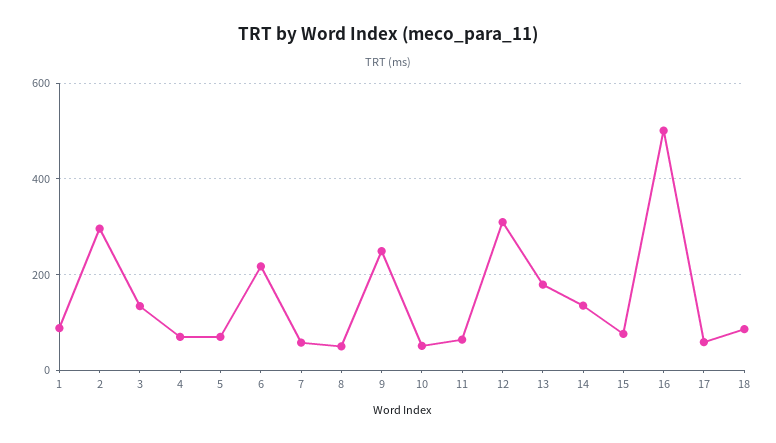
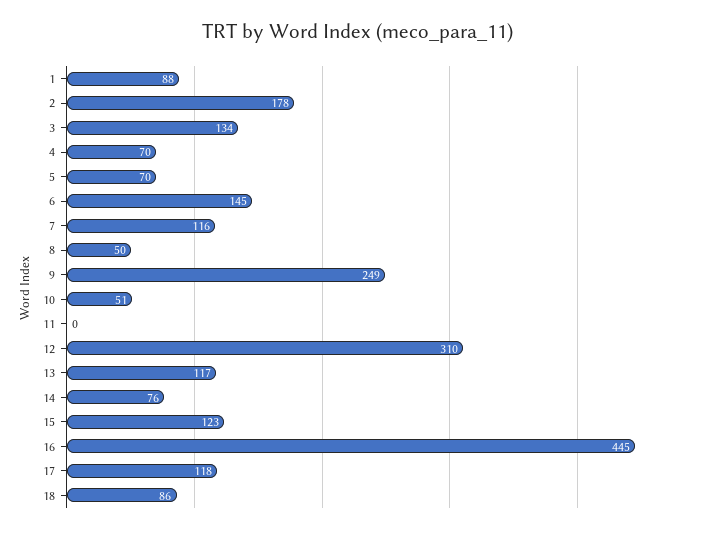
  {
    "1": 88,
-   "2": 300,
+   "2": 178,
    "3": 134,
    "4": 70,
    "5": 70,
-   "6": 220,
+   "6": 145,
-   "7": 60,
+   "7": 116,
    "8": 50,
    "9": 249,
    "10": 51,
-   "11": 60,
+   "11": 0,
    "12": 310,
-   "13": 180,
+   "13": 117,
-   "14": 140,
+   "14": 76,
-   "15": 80,
+   "15": 123,
-   "16": 500,
+   "16": 445,
-   "17": 60,
+   "17": 118,
    "18": 86
  }

